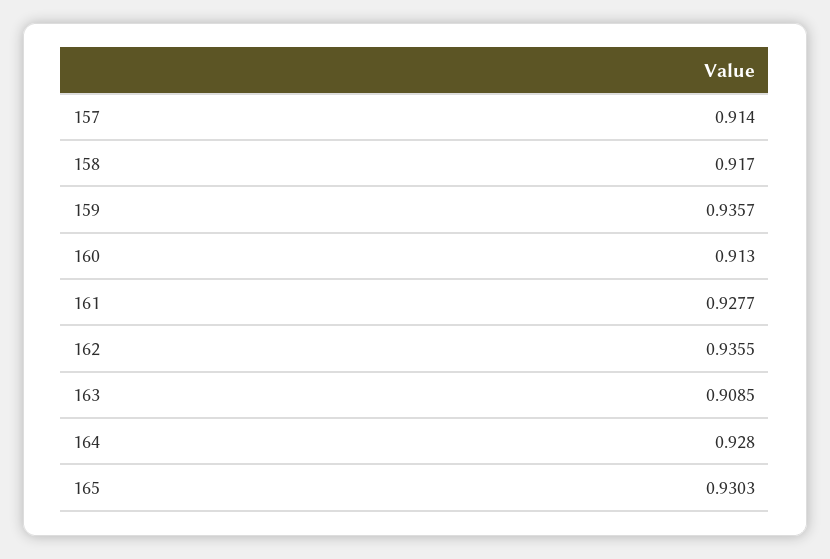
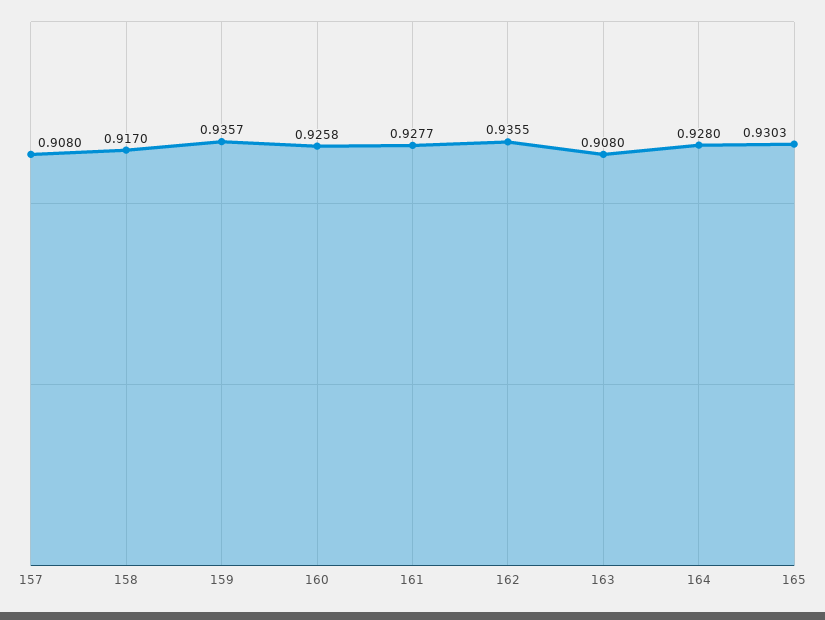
  {
-   "157": 0.914,
+   "157": 0.908,
    "158": 0.917,
    "159": 0.9357,
-   "160": 0.913,
+   "160": 0.9258,
    "161": 0.9277,
    "162": 0.9355,
-   "163": 0.9085,
+   "163": 0.908,
    "164": 0.928,
    "165": 0.9303
  }

